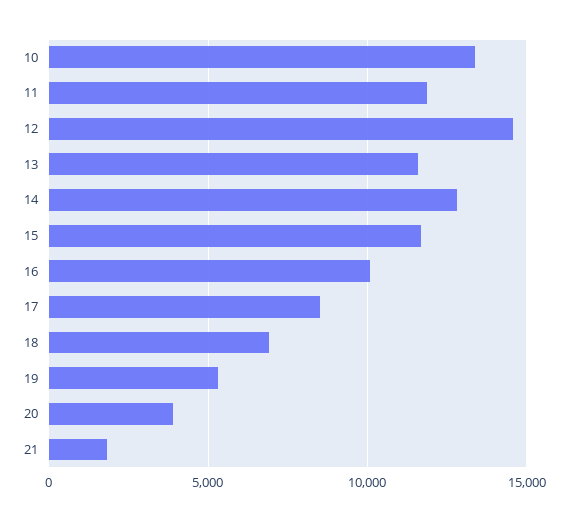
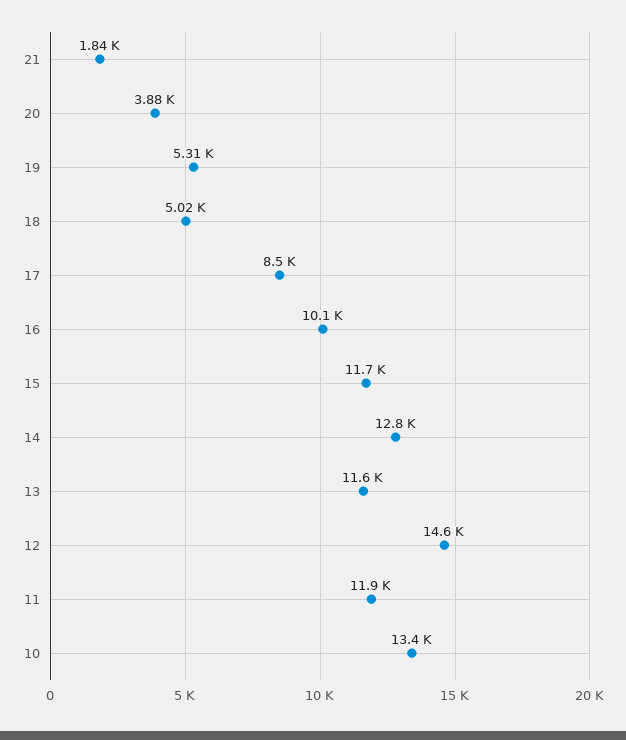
  {
    "10": 13400,
    "11": 11900,
    "12": 14600,
    "13": 11600,
    "14": 12800,
    "15": 11700,
    "16": 10100,
    "17": 8500,
-   "18": 7000,
+   "18": 5020,
    "19": 5310,
    "20": 3880,
    "21": 1840
  }

